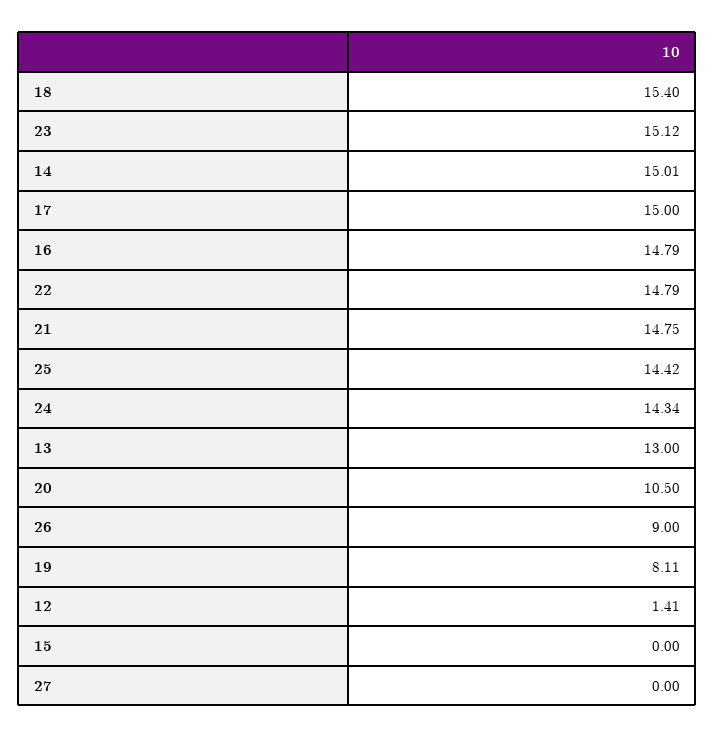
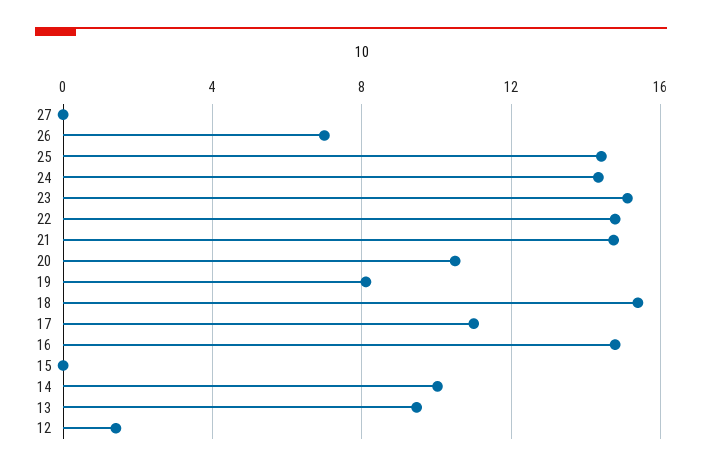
  {
    "18": 15.4,
    "23": 15.12,
-   "14": 15.01,
+   "14": 10,
-   "17": 15,
+   "17": 11,
    "16": 14.79,
    "22": 14.79,
    "21": 14.75,
    "25": 14.42,
    "24": 14.34,
-   "13": 13,
+   "13": 9.5,
    "20": 10.5,
-   "26": 9,
+   "26": 7,
    "19": 8.11,
    "12": 1.41,
    "15": 0,
    "27": 0
  }

